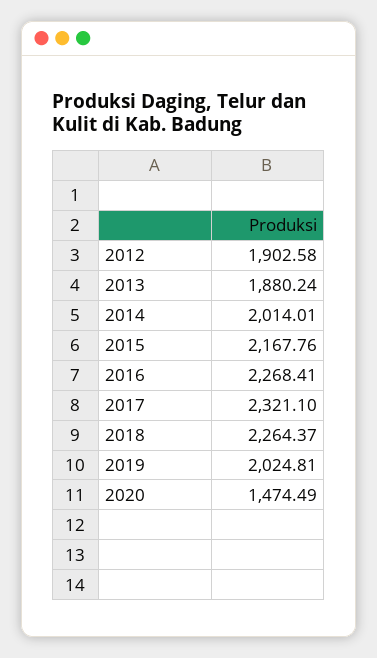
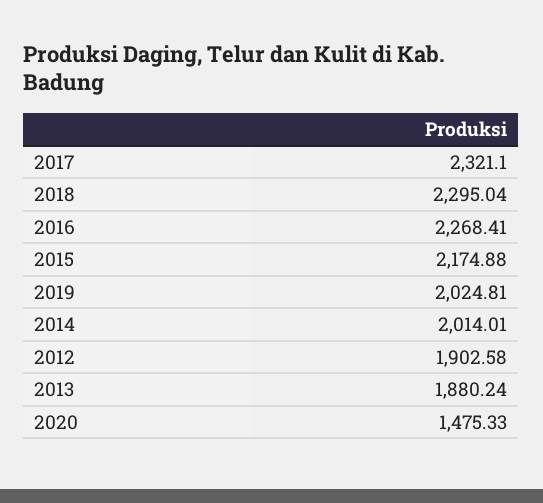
  {
    "2012": 1902.58,
    "2013": 1880.24,
    "2014": 2014.01,
-   "2015": 2167.76,
+   "2015": 2174.88,
    "2016": 2268.41,
    "2017": 2321.1,
-   "2018": 2264.37,
+   "2018": 2295.04,
    "2019": 2024.81,
-   "2020": 1474.49
+   "2020": 1475.33
  }

